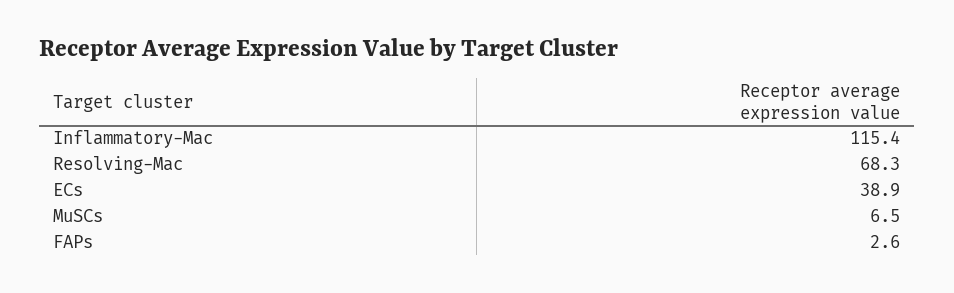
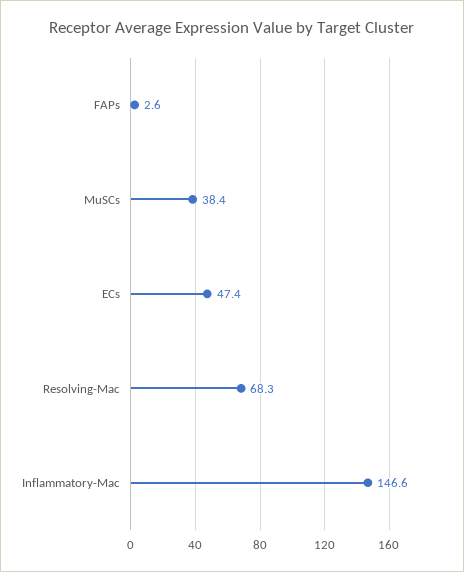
  {
-   "Inflammatory-Mac": 115.4,
+   "Inflammatory-Mac": 146.6,
    "Resolving-Mac": 68.3,
-   "ECs": 38.9,
+   "ECs": 47.4,
-   "MuSCs": 6.5,
+   "MuSCs": 38.4,
    "FAPs": 2.6
  }

